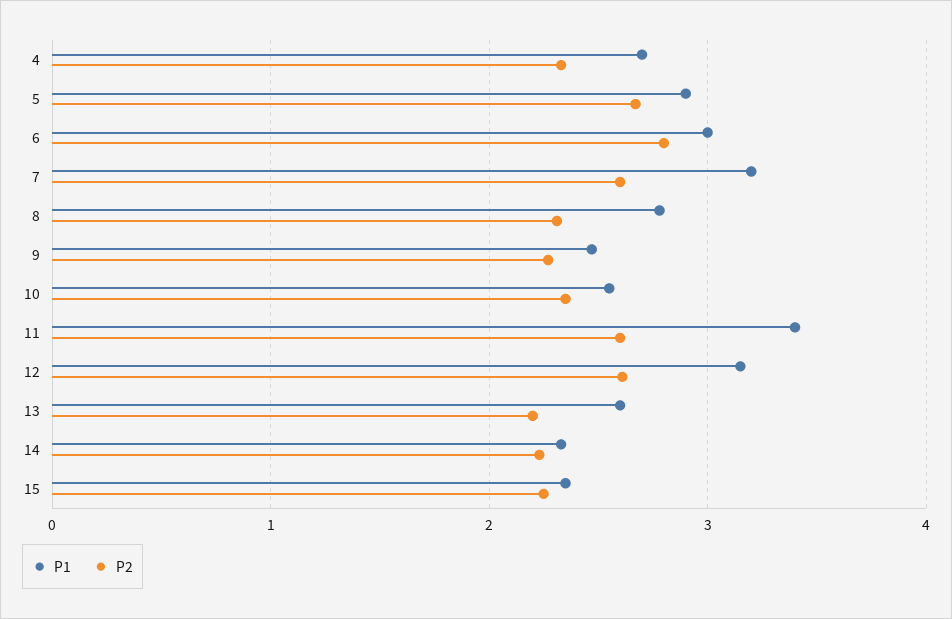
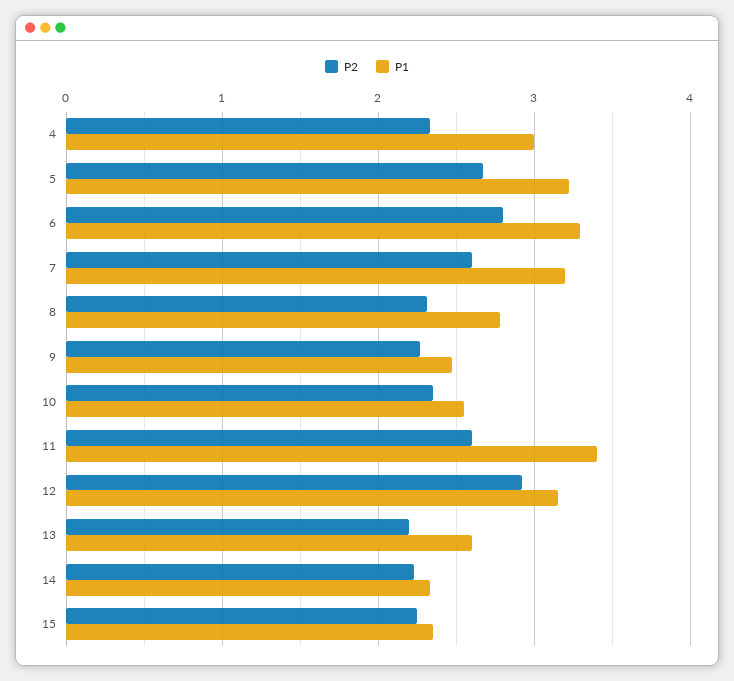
  {
    "P1": {
-     "4": 2.7,
+     "4": 3,
-     "5": 2.9,
+     "5": 3.2,
-     "6": 3,
+     "6": 3.3,
      "7": 3.2,
      "8": 2.8,
      "9": 2.5,
      "10": 2.6,
      "11": 3.4,
      "12": 3.2,
      "13": 2.6,
      "14": 2.3,
      "15": 2.4
    },
    "P2": {
      "4": 2.3,
      "5": 2.7,
      "6": 2.8,
      "7": 2.6,
      "8": 2.3,
      "9": 2.3,
      "10": 2.4,
      "11": 2.6,
-     "12": 2.6,
+     "12": 2.9,
      "13": 2.2,
      "14": 2.2,
      "15": 2.3
    }
  }

